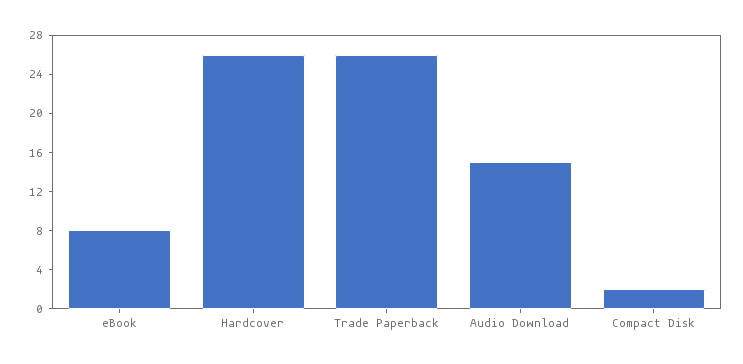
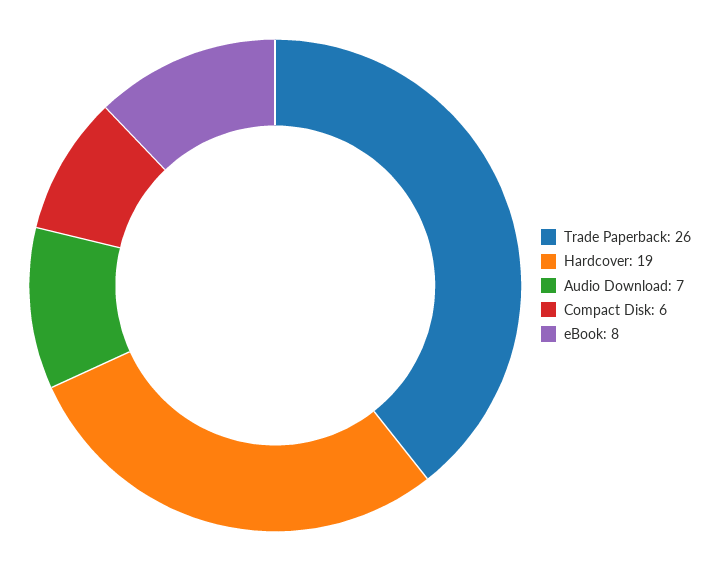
  {
    "eBook": 8,
-   "Hardcover": 26,
+   "Hardcover": 19,
    "Trade Paperback": 26,
-   "Audio Download": 15,
+   "Audio Download": 7,
-   "Compact Disk": 2
+   "Compact Disk": 6
  }

